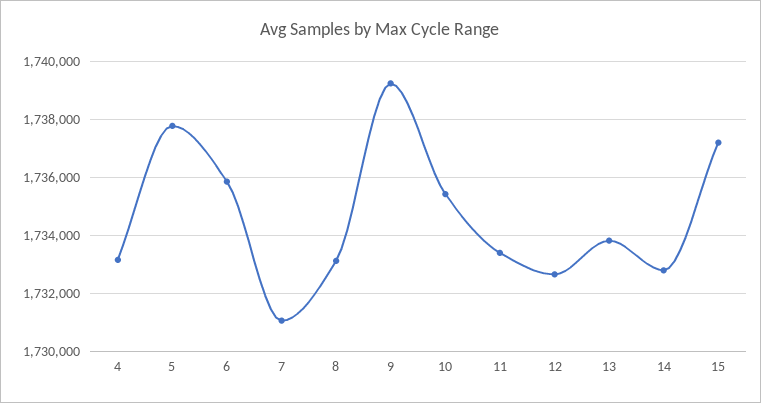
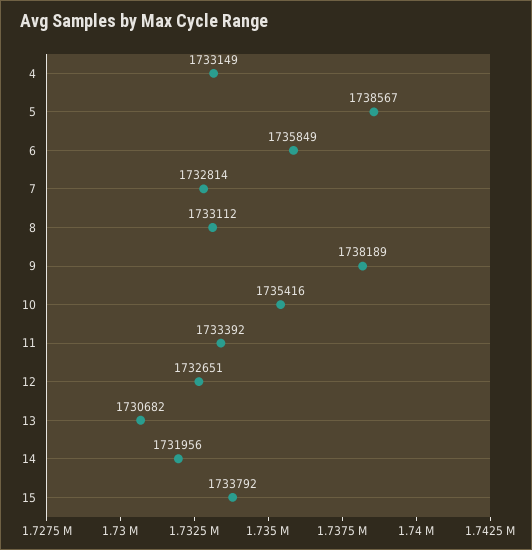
  {
    "4": 1733149,
-   "5": 1737750,
+   "5": 1738567,
    "6": 1735849,
-   "7": 1731000,
+   "7": 1732814,
    "8": 1733112,
-   "9": 1739250,
+   "9": 1738189,
    "10": 1735416,
    "11": 1733392,
    "12": 1732651,
-   "13": 1733750,
+   "13": 1730682,
-   "14": 1732750,
+   "14": 1731956,
-   "15": 1737250
+   "15": 1733792
  }

